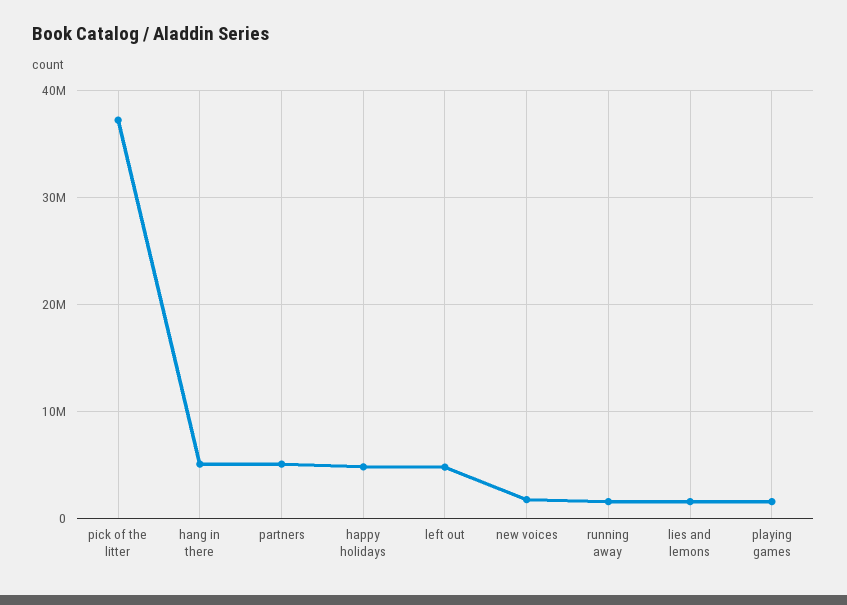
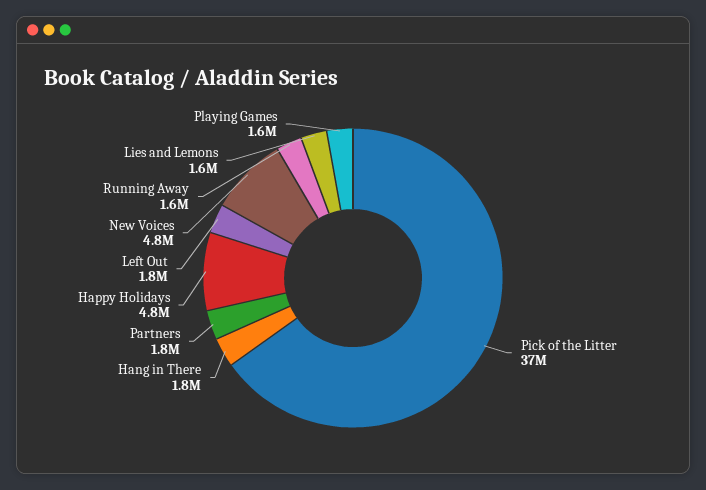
  {
    "pick of the litter": 37000000,
-   "hang in there": 5000000,
+   "hang in there": 1800000,
-   "partners": 5000000,
+   "partners": 1800000,
    "happy holidays": 4800000,
-   "left out": 5000000,
+   "left out": 1800000,
-   "new voices": 2000000,
+   "new voices": 4800000,
    "running away": 1600000,
    "lies and lemons": 1600000,
    "playing games": 1600000
  }

